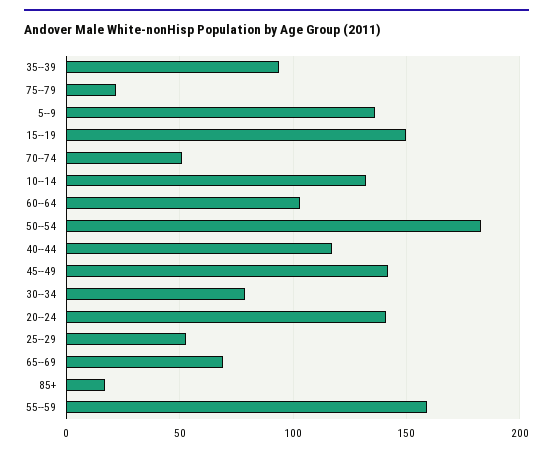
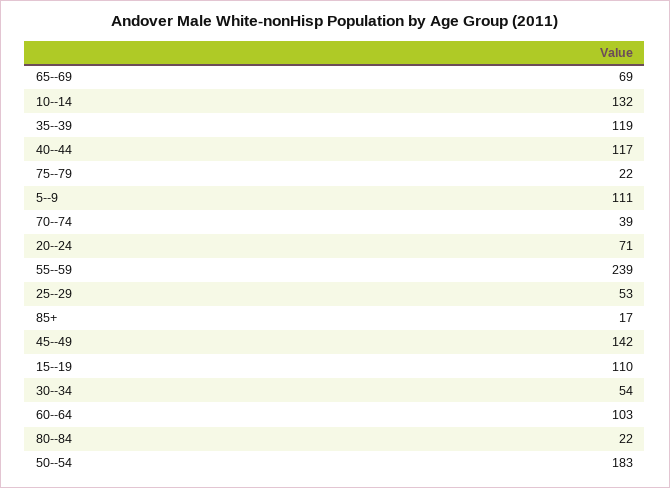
  {
-   "35--39": 95,
+   "35--39": 119,
    "75--79": 22,
-   "5--9": 135,
+   "5--9": 111,
-   "15--19": 150,
+   "15--19": 110,
-   "70--74": 50,
+   "70--74": 39,
    "10--14": 132,
    "60--64": 103,
    "50--54": 183,
    "40--44": 117,
    "45--49": 142,
-   "30--34": 80,
+   "30--34": 54,
-   "20--24": 140,
+   "20--24": 71,
    "25--29": 53,
    "65--69": 69,
    "85+": 17,
-   "55--59": 160
+   "55--59": 239,
+   "80--84": 22
  }

